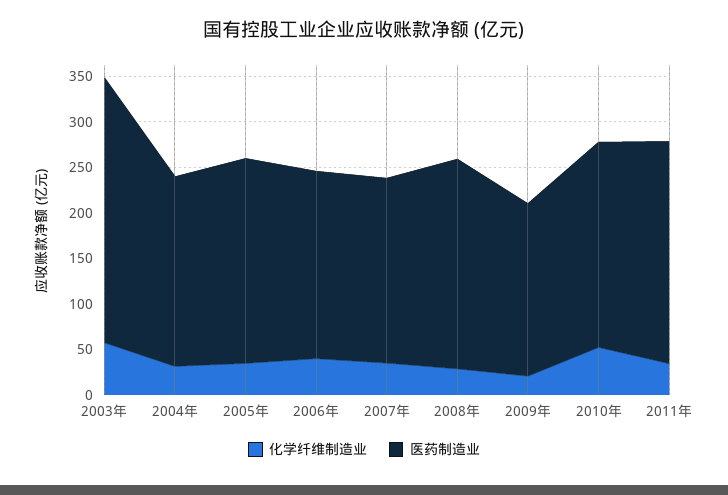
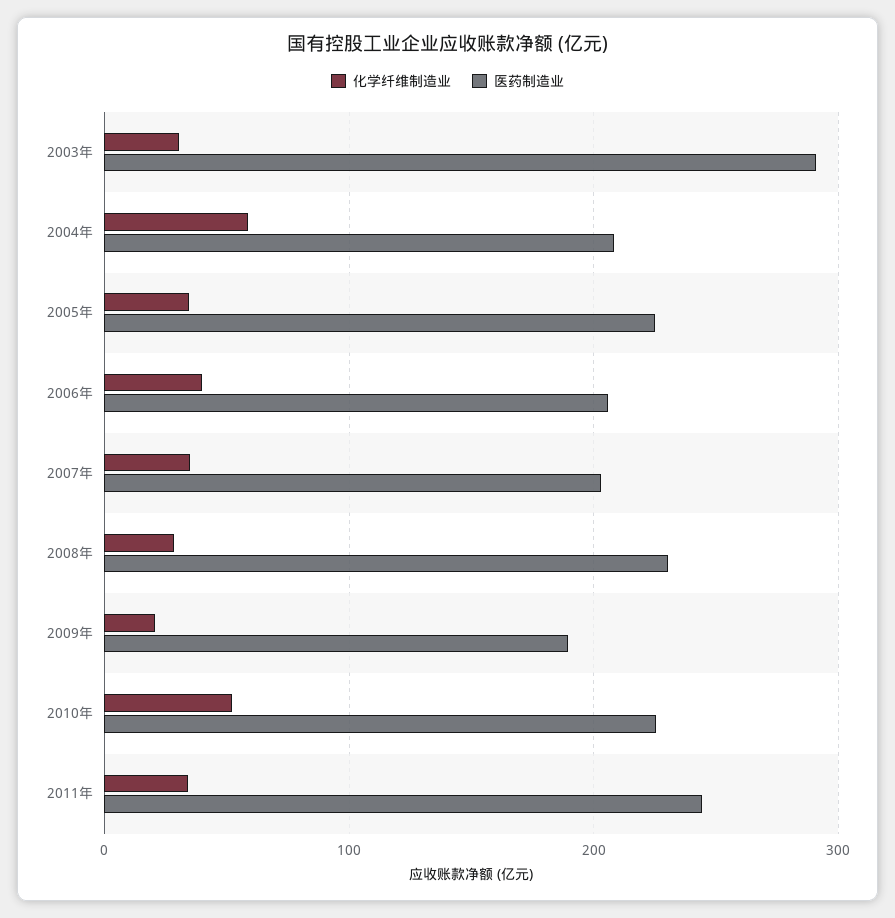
  {
    "化学纤维制造业": {
-     "2003年": 60,
+     "2003年": 30,
-     "2004年": 30,
+     "2004年": 60,
      "2005年": 30,
      "2006年": 40,
      "2007年": 30,
      "2008年": 30,
      "2009年": 20,
      "2010年": 50,
      "2011年": 30
    },
    "医药制造业": {
      "2003年": 290,
      "2004年": 210,
      "2005年": 230,
      "2006年": 210,
      "2007年": 200,
      "2008年": 230,
      "2009年": 190,
      "2010年": 230,
      "2011年": 240
    }
  }

